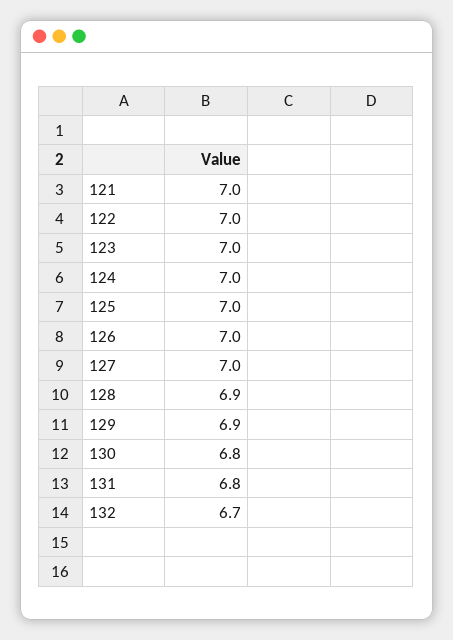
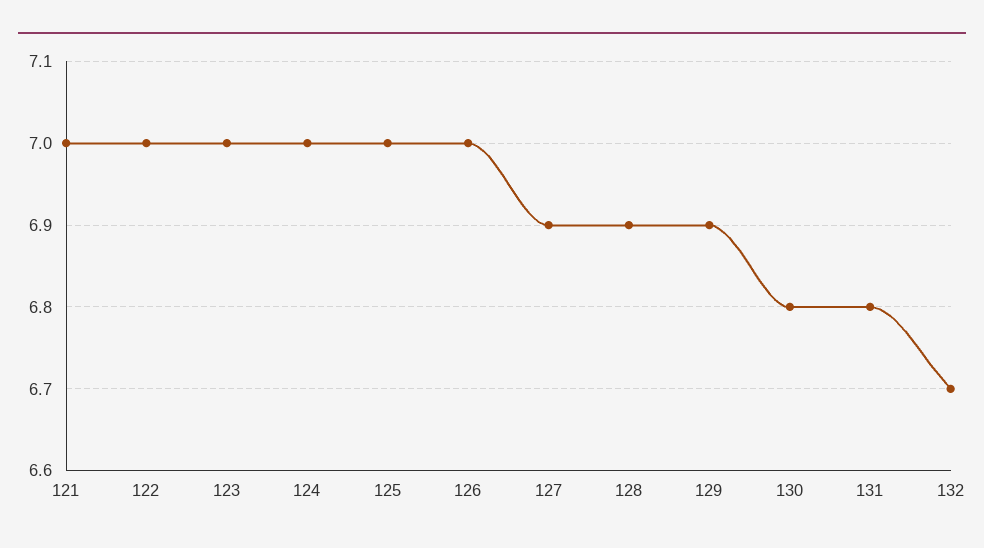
  {
    "121": 7,
    "122": 7,
    "123": 7,
    "124": 7,
    "125": 7,
    "126": 7,
-   "127": 7,
+   "127": 6.9,
    "128": 6.9,
    "129": 6.9,
    "130": 6.8,
    "131": 6.8,
    "132": 6.7
  }

